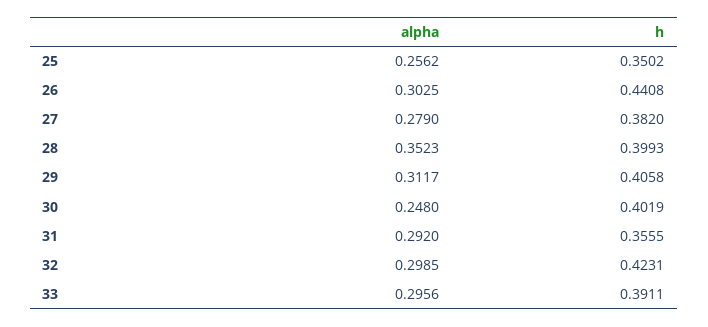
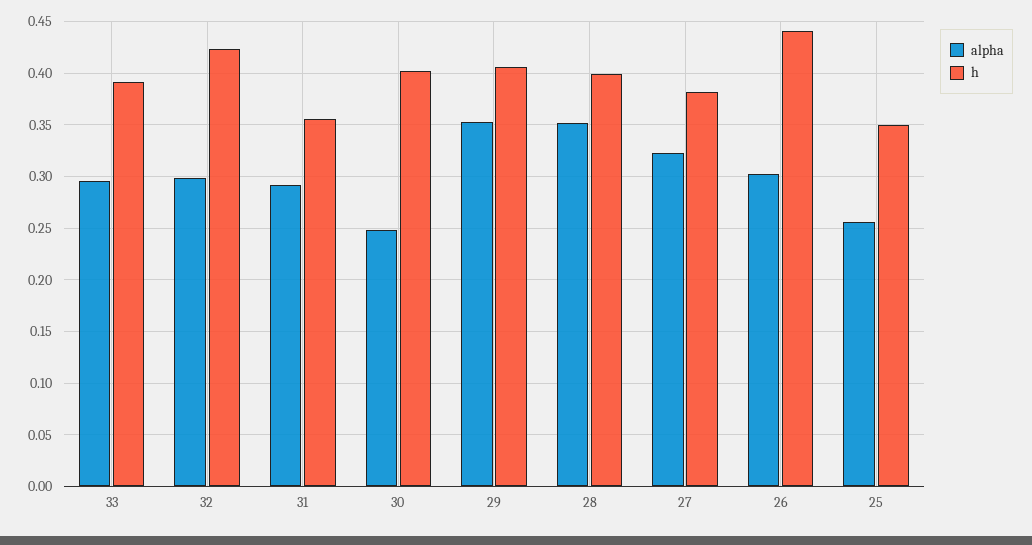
  {
    "alpha": {
      "25": 0.2562,
      "26": 0.3025,
-     "27": 0.279,
+     "27": 0.32,
      "28": 0.3523,
-     "29": 0.3117,
+     "29": 0.35,
      "30": 0.248,
      "31": 0.292,
      "32": 0.2985,
      "33": 0.2956
    },
    "h": {
      "25": 0.3502,
      "26": 0.4408,
      "27": 0.382,
      "28": 0.3993,
      "29": 0.4058,
      "30": 0.4019,
      "31": 0.3555,
      "32": 0.4231,
      "33": 0.3911
    }
  }

